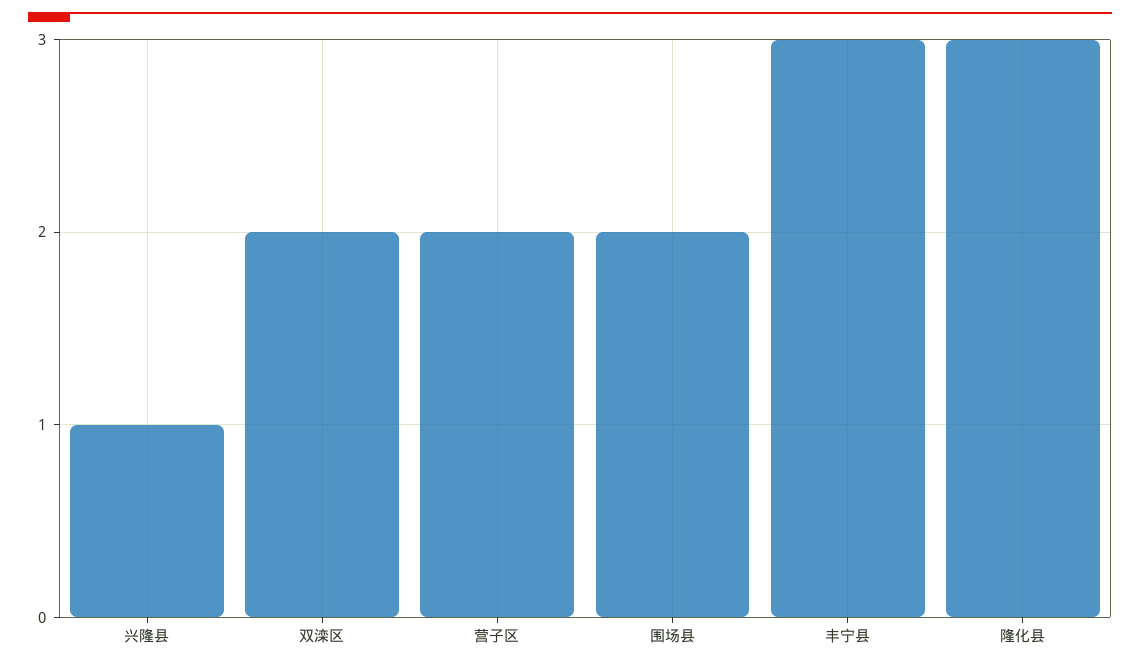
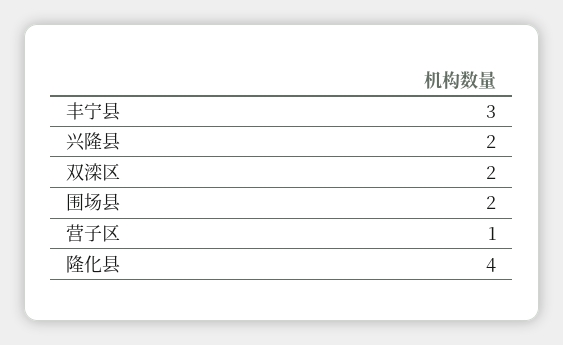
  {
-   "兴隆县": 1,
+   "兴隆县": 2,
    "双滦区": 2,
-   "营子区": 2,
+   "营子区": 1,
    "围场县": 2,
    "丰宁县": 3,
-   "隆化县": 3
+   "隆化县": 4
  }

